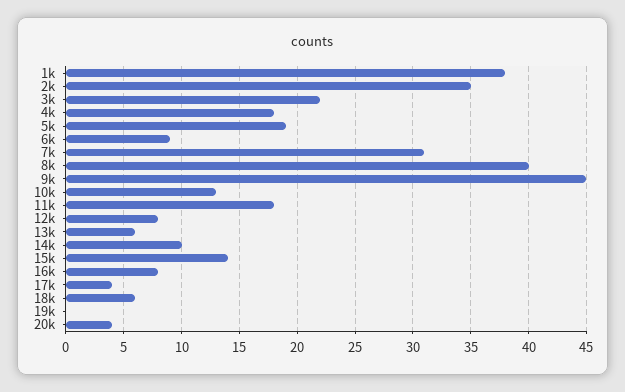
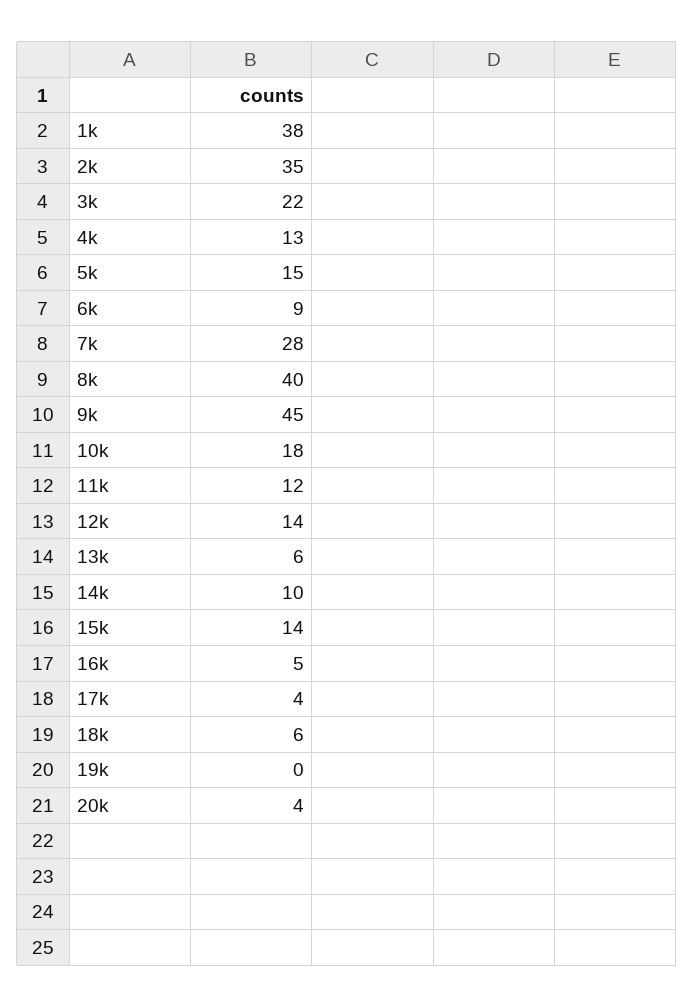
  {
    "1k": 38,
    "2k": 35,
    "3k": 22,
-   "4k": 18,
+   "4k": 13,
-   "5k": 19,
+   "5k": 15,
    "6k": 9,
-   "7k": 31,
+   "7k": 28,
    "8k": 40,
    "9k": 45,
-   "10k": 13,
+   "10k": 18,
-   "11k": 18,
+   "11k": 12,
-   "12k": 8,
+   "12k": 14,
    "13k": 6,
    "14k": 10,
    "15k": 14,
-   "16k": 8,
+   "16k": 5,
    "17k": 4,
    "18k": 6,
    "19k": 0,
    "20k": 4
  }

